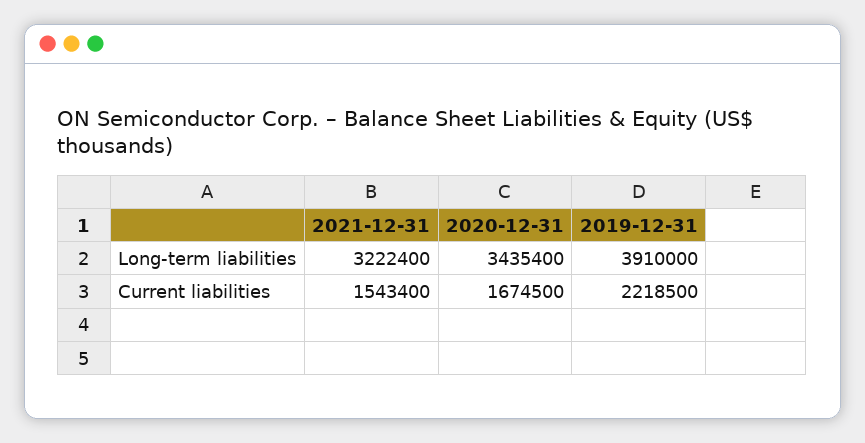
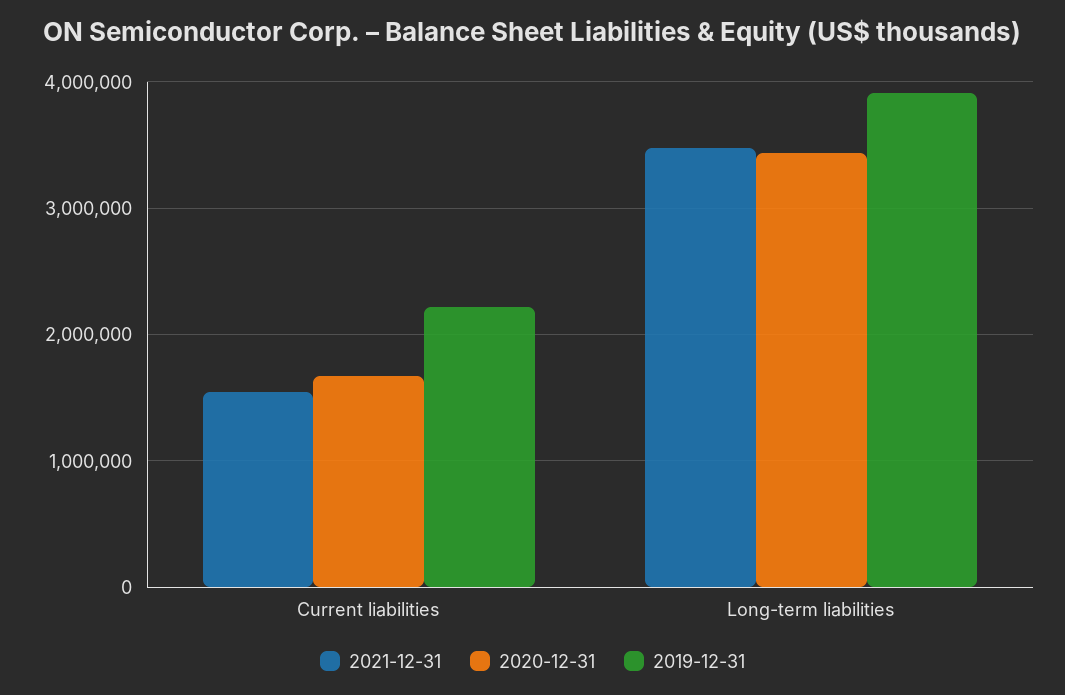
  {
    "2021-12-31": {
-     "Long-term liabilities": 3222400,
+     "Long-term liabilities": 3500000,
      "Current liabilities": 1543400
    },
    "2020-12-31": {
      "Long-term liabilities": 3435400,
      "Current liabilities": 1674500
    },
    "2019-12-31": {
      "Long-term liabilities": 3910000,
      "Current liabilities": 2218500
    }
  }

